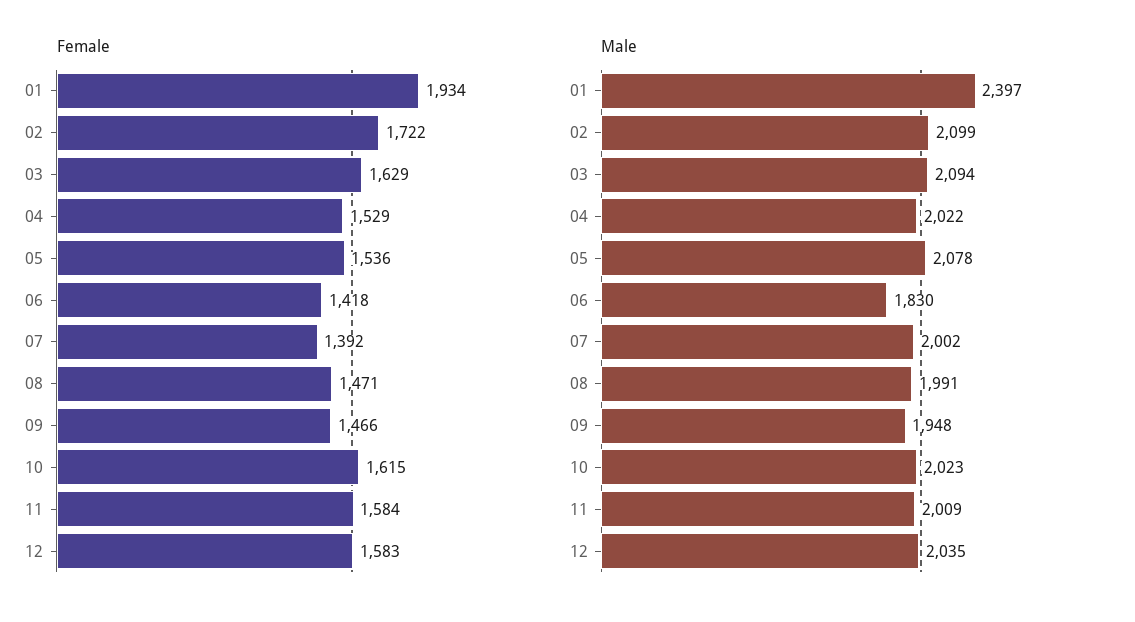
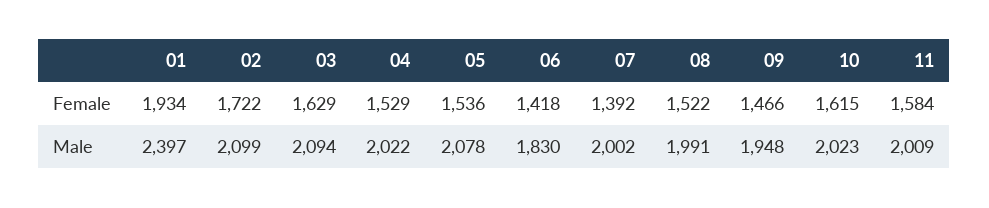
  {
    "Female": {
      "01": 1934,
      "02": 1722,
      "03": 1629,
      "04": 1529,
      "05": 1536,
      "06": 1418,
      "07": 1392,
-     "08": 1471,
+     "08": 1522,
      "09": 1466,
      "10": 1615,
-     "11": 1584,
+     "11": 1584
-     "12": 1583
    },
    "Male": {
      "01": 2397,
      "02": 2099,
      "03": 2094,
      "04": 2022,
      "05": 2078,
      "06": 1830,
      "07": 2002,
      "08": 1991,
      "09": 1948,
      "10": 2023,
-     "11": 2009,
+     "11": 2009
-     "12": 2035
    }
  }

